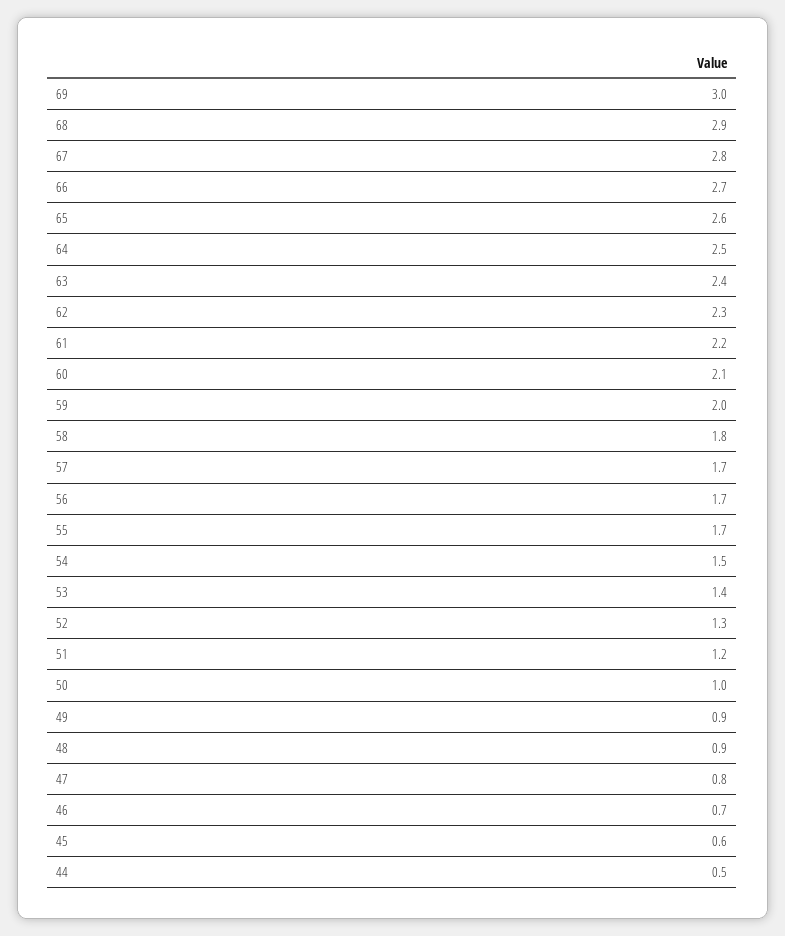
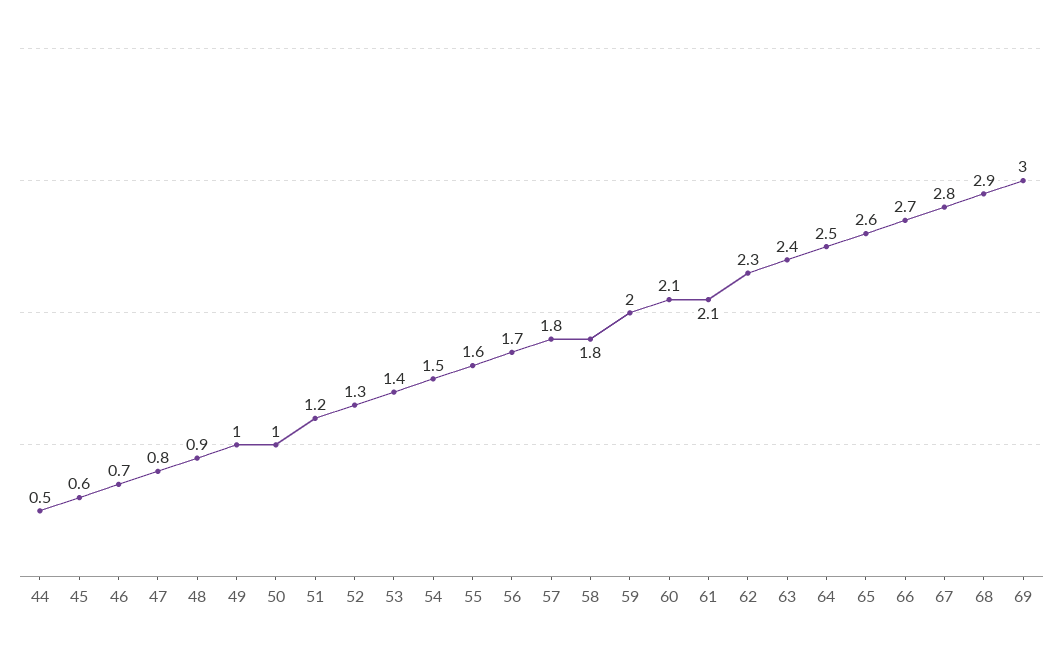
  {
    "69": 3,
    "68": 2.9,
    "67": 2.8,
    "66": 2.7,
    "65": 2.6,
    "64": 2.5,
    "63": 2.4,
    "62": 2.3,
-   "61": 2.2,
+   "61": 2.1,
    "60": 2.1,
    "59": 2,
    "58": 1.8,
-   "57": 1.7,
+   "57": 1.8,
    "56": 1.7,
-   "55": 1.7,
+   "55": 1.6,
    "54": 1.5,
    "53": 1.4,
    "52": 1.3,
    "51": 1.2,
    "50": 1,
-   "49": 0.9,
+   "49": 1,
    "48": 0.9,
    "47": 0.8,
    "46": 0.7,
    "45": 0.6,
    "44": 0.5
  }

